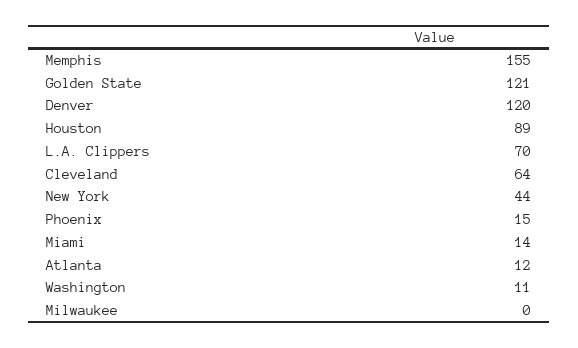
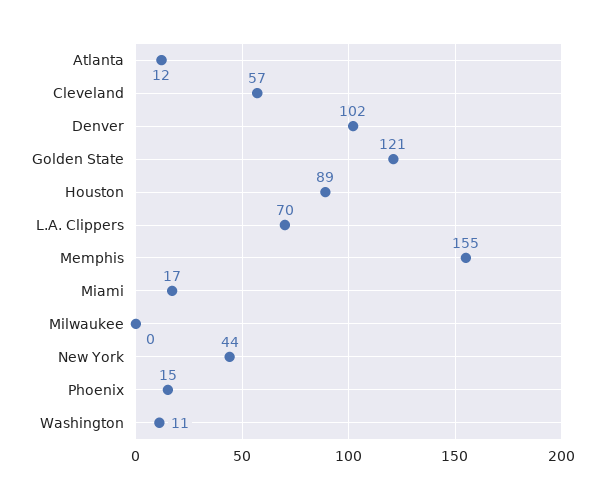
  {
    "Memphis": 155,
    "Golden State": 121,
-   "Denver": 120,
+   "Denver": 102,
    "Houston": 89,
    "L.A. Clippers": 70,
-   "Cleveland": 64,
+   "Cleveland": 57,
    "New York": 44,
    "Phoenix": 15,
-   "Miami": 14,
+   "Miami": 17,
    "Atlanta": 12,
    "Washington": 11,
    "Milwaukee": 0
  }

